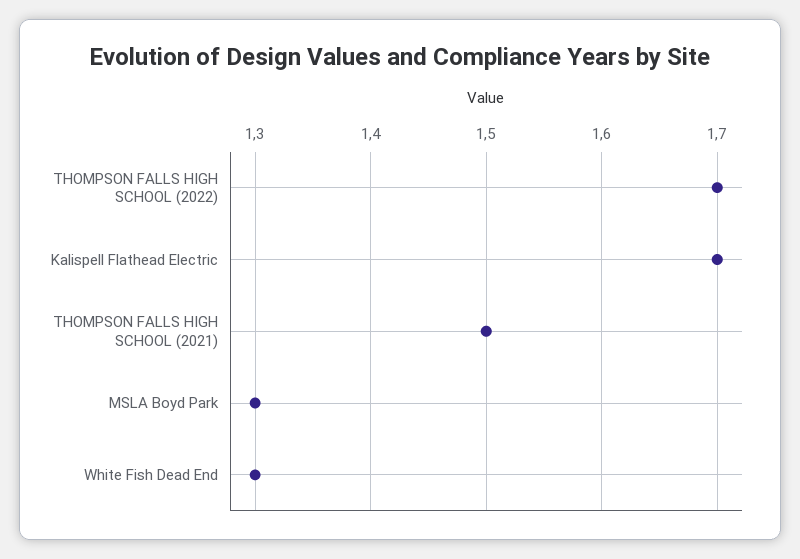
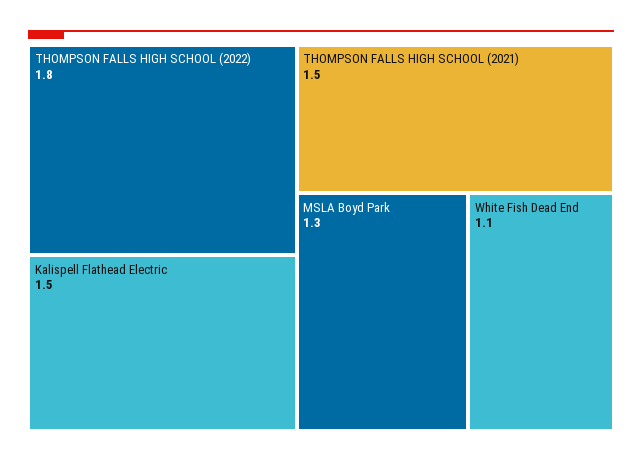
  {
-   "THOMPSON FALLS HIGH SCHOOL (2022)": 1.7,
+   "THOMPSON FALLS HIGH SCHOOL (2022)": 1.8,
-   "Kalispell Flathead Electric": 1.7,
+   "Kalispell Flathead Electric": 1.5,
    "THOMPSON FALLS HIGH SCHOOL (2021)": 1.5,
    "MSLA Boyd Park": 1.3,
-   "White Fish Dead End": 1.3
+   "White Fish Dead End": 1.1
  }

